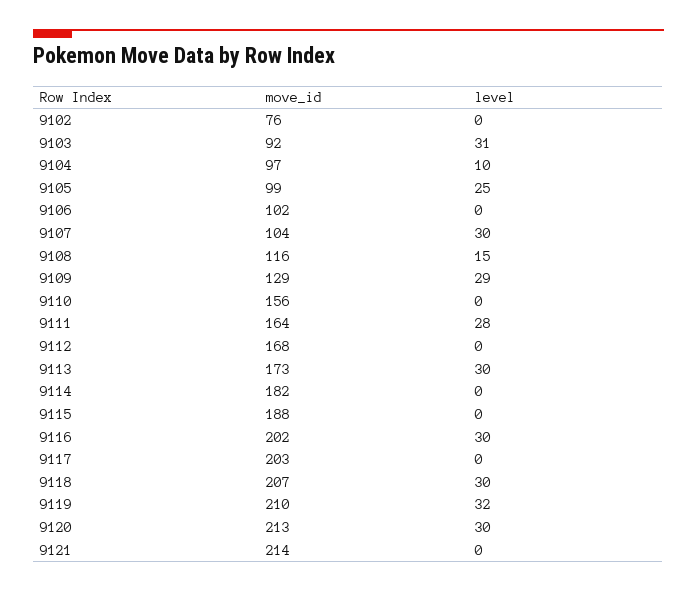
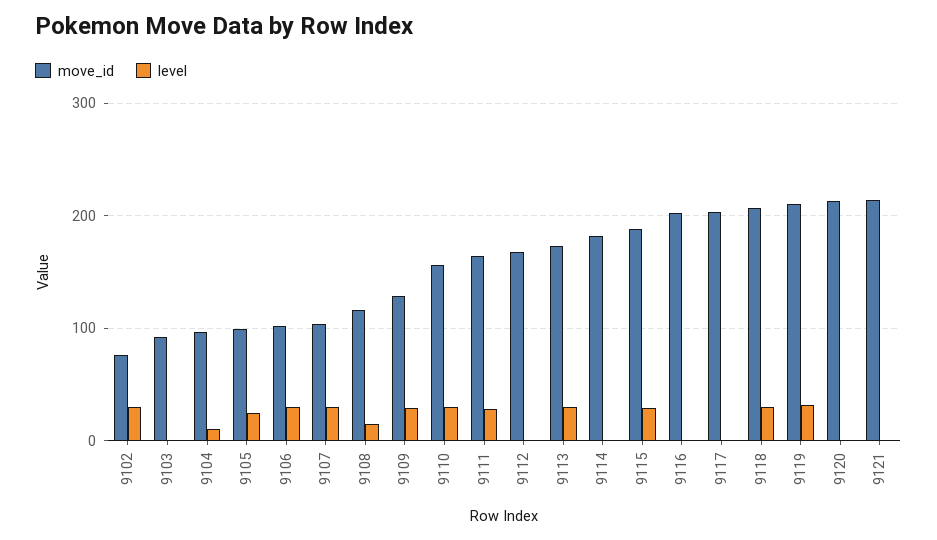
  {
    "move_id": {
      "9102": 76,
      "9103": 92,
      "9104": 97,
      "9105": 99,
      "9106": 102,
      "9107": 104,
      "9108": 116,
      "9109": 129,
      "9110": 156,
      "9111": 164,
      "9112": 168,
      "9113": 173,
      "9114": 182,
      "9115": 188,
      "9116": 202,
      "9117": 203,
      "9118": 207,
      "9119": 210,
      "9120": 213,
      "9121": 214
    },
    "level": {
-     "9102": 0,
+     "9102": 30,
-     "9103": 31,
+     "9103": 0,
      "9104": 10,
      "9105": 25,
-     "9106": 0,
+     "9106": 30,
      "9107": 30,
      "9108": 15,
      "9109": 29,
-     "9110": 0,
+     "9110": 30,
      "9111": 28,
      "9112": 0,
      "9113": 30,
      "9114": 0,
-     "9115": 0,
+     "9115": 30,
-     "9116": 30,
+     "9116": 0,
      "9117": 0,
      "9118": 30,
      "9119": 32,
-     "9120": 30,
+     "9120": 0,
      "9121": 0
    }
  }

